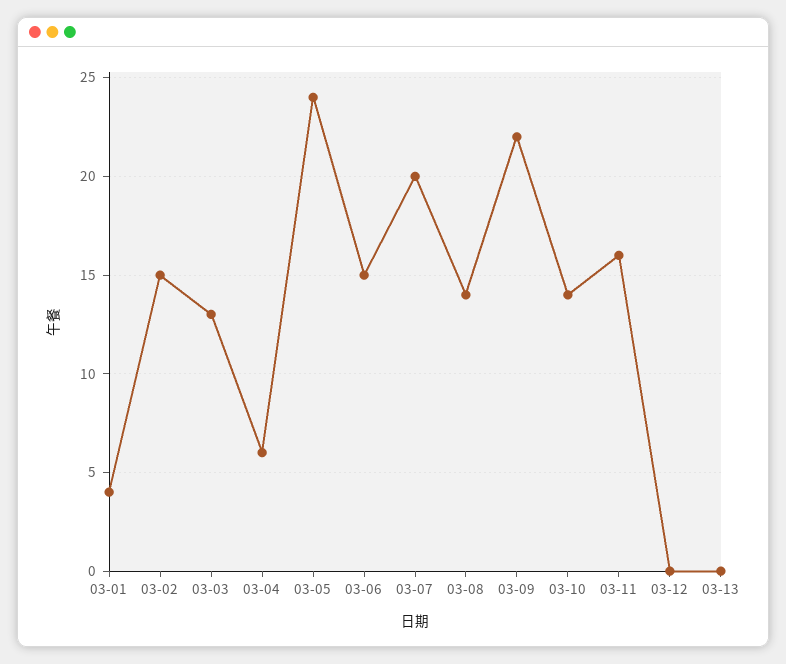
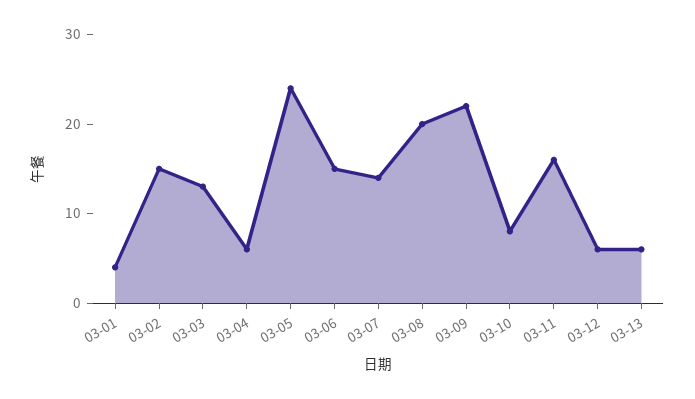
  {
    "03-01": 4,
    "03-02": 15,
    "03-03": 13,
    "03-04": 6,
    "03-05": 24,
    "03-06": 15,
-   "03-07": 20,
+   "03-07": 14,
-   "03-08": 14,
+   "03-08": 20,
    "03-09": 22,
-   "03-10": 14,
+   "03-10": 8,
    "03-11": 16,
-   "03-12": 0,
+   "03-12": 6,
-   "03-13": 0
+   "03-13": 6
  }

